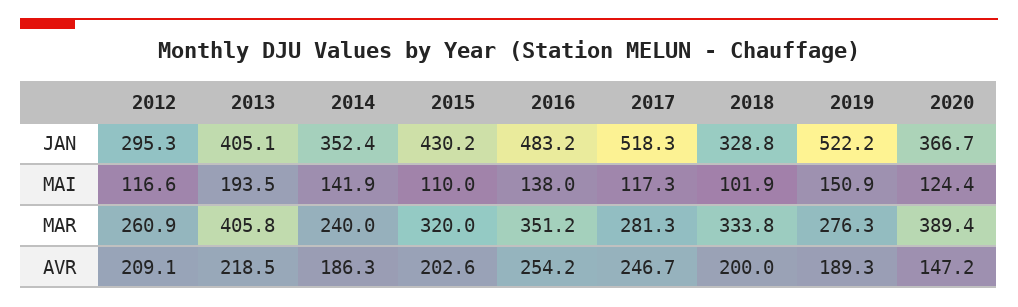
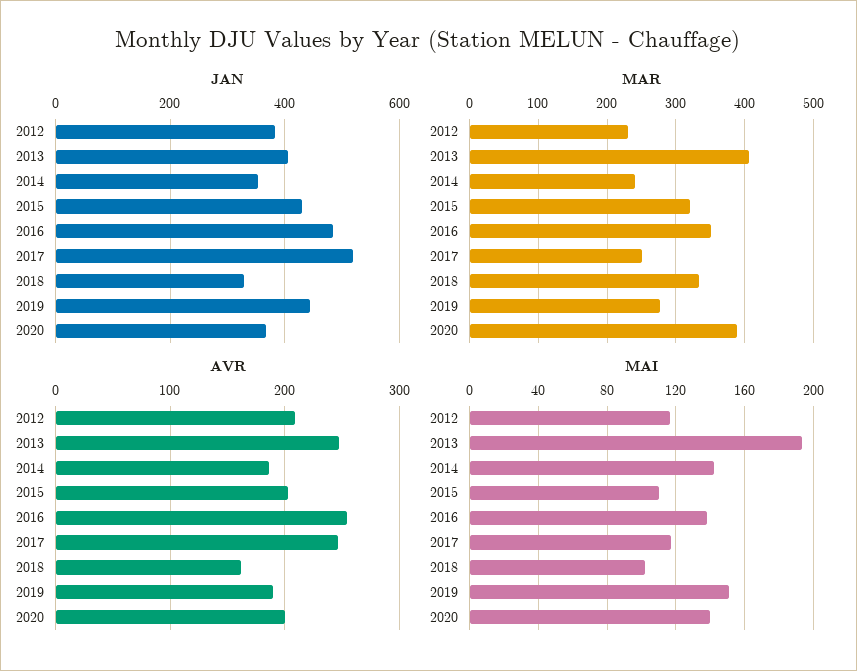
  {
    "JAN": {
-     "2012": 295.3,
+     "2012": 380,
      "2013": 405.1,
      "2014": 352.4,
      "2015": 430.2,
      "2016": 483.2,
      "2017": 518.3,
      "2018": 328.8,
-     "2019": 522.2,
+     "2019": 440,
      "2020": 366.7
    },
    "MAI": {
      "2012": 116.6,
      "2013": 193.5,
      "2014": 141.9,
      "2015": 110,
      "2016": 138,
      "2017": 117.3,
      "2018": 101.9,
      "2019": 150.9,
-     "2020": 124.4
+     "2020": 140
    },
    "MAR": {
-     "2012": 260.9,
+     "2012": 230,
      "2013": 405.8,
      "2014": 240,
      "2015": 320,
      "2016": 351.2,
-     "2017": 281.3,
+     "2017": 250,
      "2018": 333.8,
      "2019": 276.3,
      "2020": 389.4
    },
    "AVR": {
      "2012": 209.1,
-     "2013": 218.5,
+     "2013": 250,
      "2014": 186.3,
      "2015": 202.6,
      "2016": 254.2,
      "2017": 246.7,
-     "2018": 200,
+     "2018": 160,
      "2019": 189.3,
-     "2020": 147.2
+     "2020": 200
    }
  }

